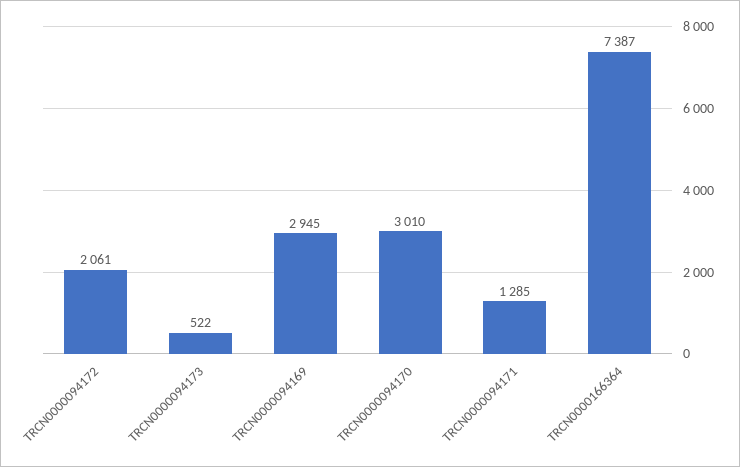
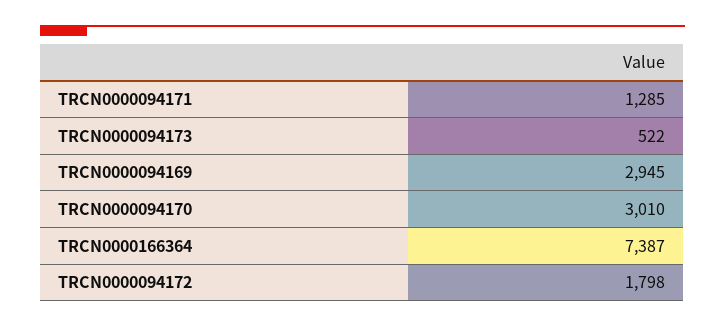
  {
-   "TRCN0000094172": 2061,
+   "TRCN0000094172": 1798,
    "TRCN0000094173": 522,
    "TRCN0000094169": 2945,
    "TRCN0000094170": 3010,
    "TRCN0000094171": 1285,
    "TRCN0000166364": 7387
  }

